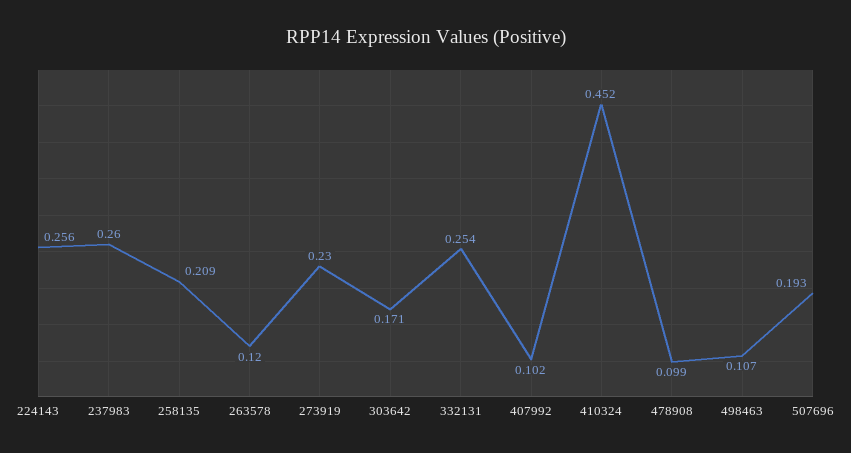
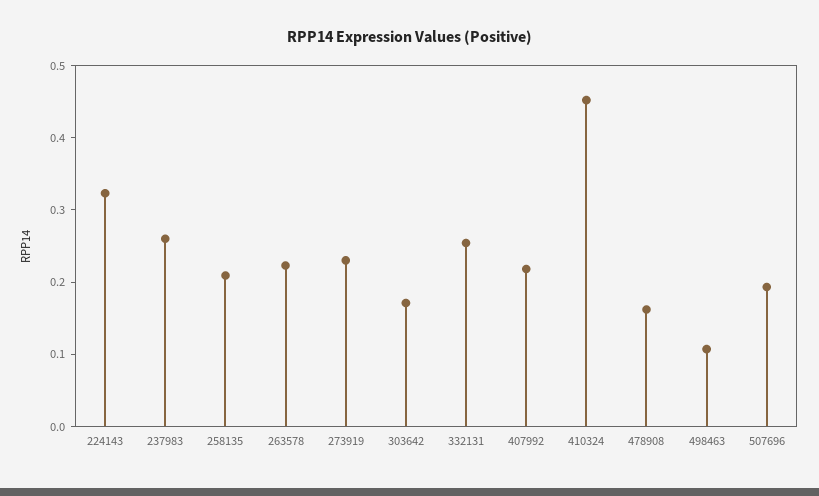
  {
-   "224143": 0.256,
+   "224143": 0.32,
    "237983": 0.26,
    "258135": 0.209,
-   "263578": 0.12,
+   "263578": 0.22,
    "273919": 0.23,
    "303642": 0.171,
    "332131": 0.254,
-   "407992": 0.102,
+   "407992": 0.22,
    "410324": 0.452,
-   "478908": 0.099,
+   "478908": 0.16,
    "498463": 0.107,
    "507696": 0.193
  }

